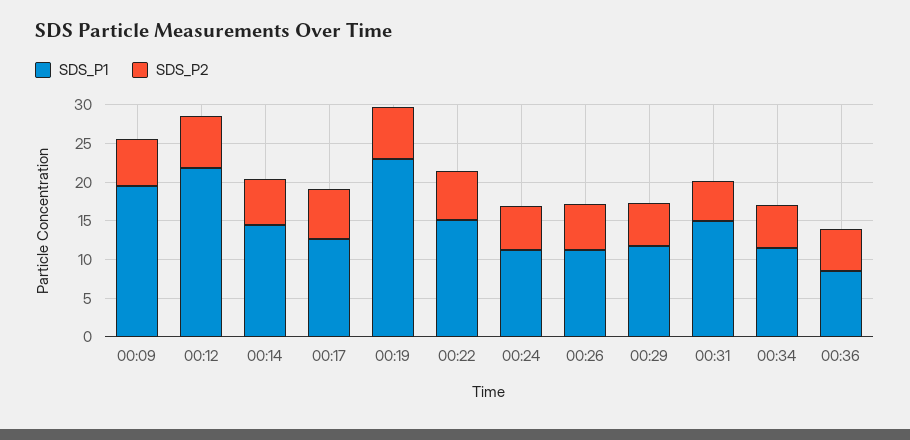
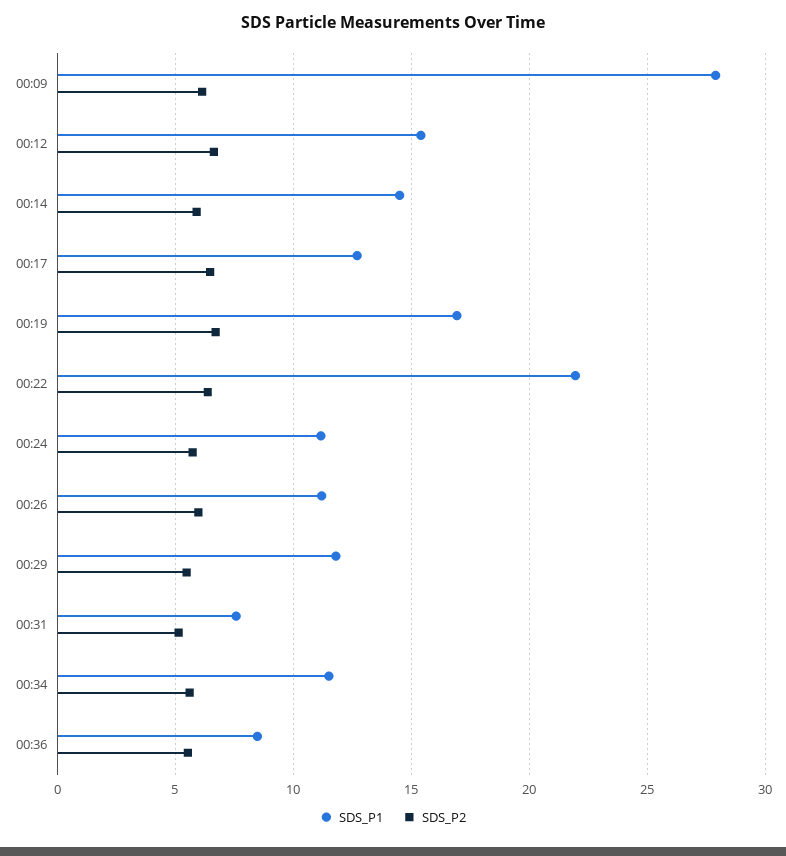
  {
    "SDS_P1": {
-     "00:09": 20,
+     "00:09": 28,
-     "00:12": 22.5,
+     "00:12": 15.5,
      "00:14": 14.5,
      "00:17": 12.5,
-     "00:19": 22.5,
+     "00:19": 17,
-     "00:22": 15,
+     "00:22": 22,
      "00:24": 11,
      "00:26": 11,
      "00:29": 12,
-     "00:31": 15,
+     "00:31": 7.5,
      "00:34": 11.5,
      "00:36": 8.5
    },
    "SDS_P2": {
      "00:09": 6,
      "00:12": 6.5,
      "00:14": 6,
      "00:17": 6.5,
      "00:19": 6.5,
      "00:22": 6.5,
      "00:24": 5.5,
      "00:26": 6,
      "00:29": 5.5,
      "00:31": 5,
      "00:34": 5.5,
      "00:36": 5.5
    }
  }

